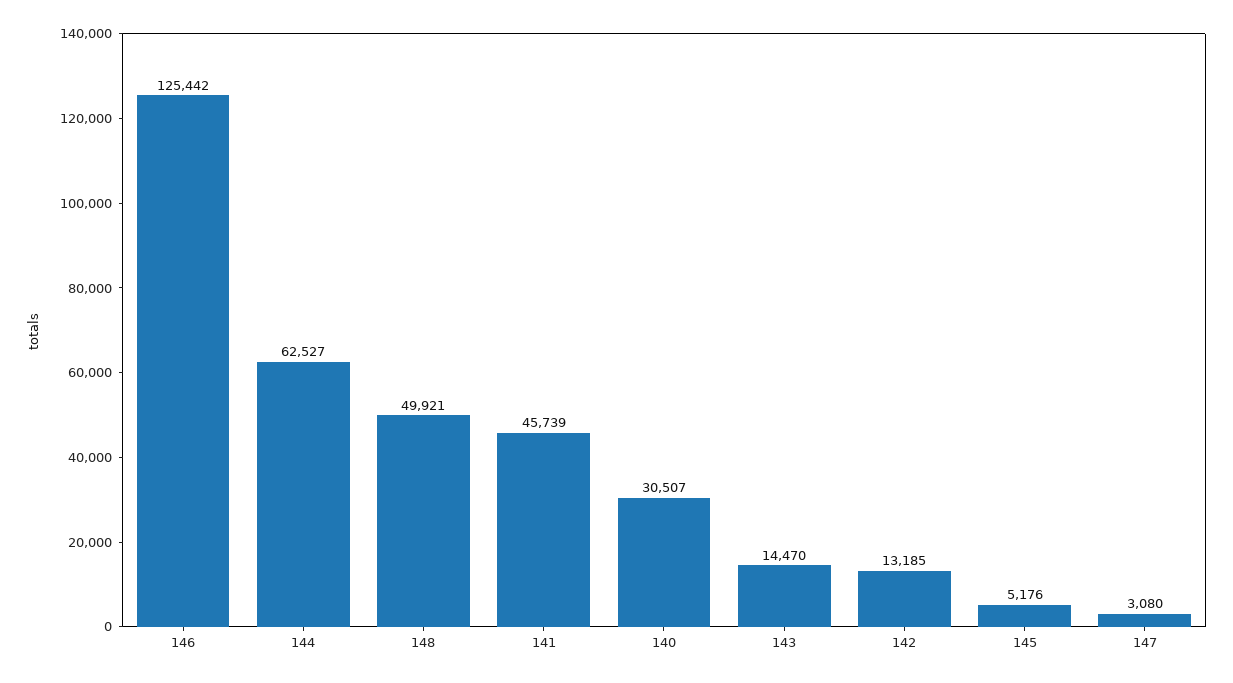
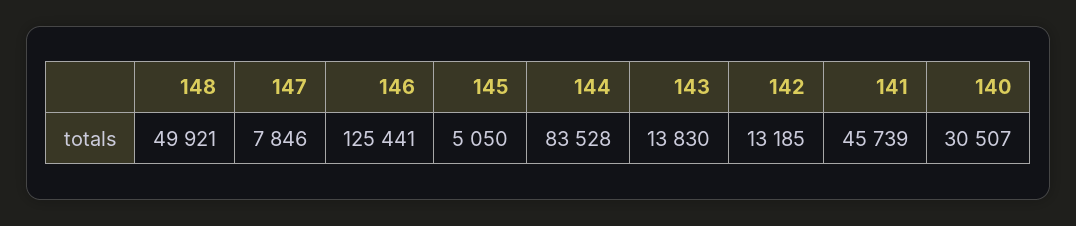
  {
-   "146": 125442,
+   "146": 125441,
-   "144": 62527,
+   "144": 83528,
    "148": 49921,
    "141": 45739,
    "140": 30507,
-   "143": 14470,
+   "143": 13830,
    "142": 13185,
-   "145": 5176,
+   "145": 5050,
-   "147": 3080
+   "147": 7846
  }

